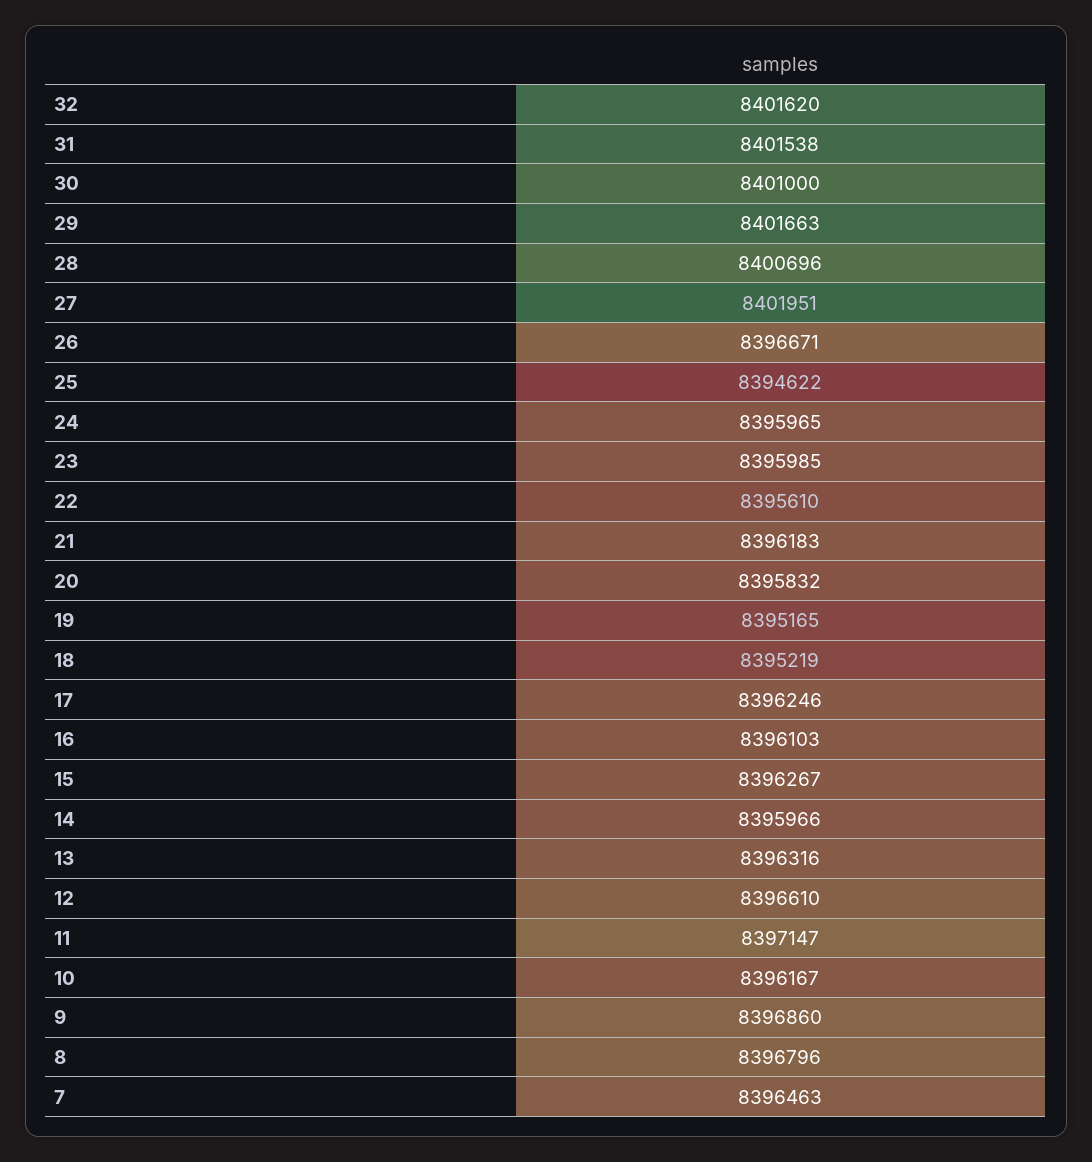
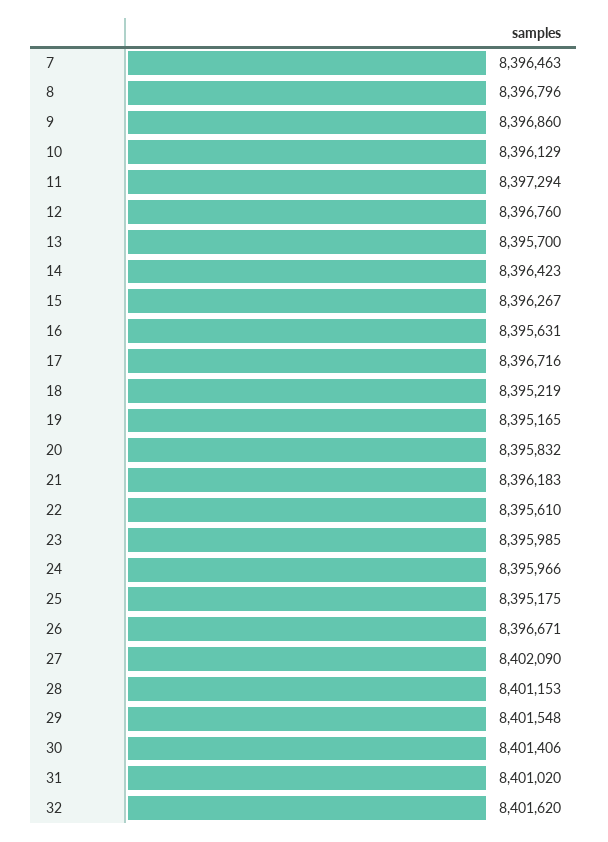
  {
    "32": 8401620,
-   "31": 8401538,
+   "31": 8401020,
-   "30": 8401000,
+   "30": 8401406,
-   "29": 8401663,
+   "29": 8401548,
-   "28": 8400696,
+   "28": 8401153,
-   "27": 8401951,
+   "27": 8402090,
    "26": 8396671,
-   "25": 8394622,
+   "25": 8395175,
-   "24": 8395965,
+   "24": 8395966,
    "23": 8395985,
    "22": 8395610,
    "21": 8396183,
    "20": 8395832,
    "19": 8395165,
    "18": 8395219,
-   "17": 8396246,
+   "17": 8396716,
-   "16": 8396103,
+   "16": 8395631,
    "15": 8396267,
-   "14": 8395966,
+   "14": 8396423,
-   "13": 8396316,
+   "13": 8395700,
-   "12": 8396610,
+   "12": 8396760,
-   "11": 8397147,
+   "11": 8397294,
-   "10": 8396167,
+   "10": 8396129,
    "9": 8396860,
    "8": 8396796,
    "7": 8396463
  }

